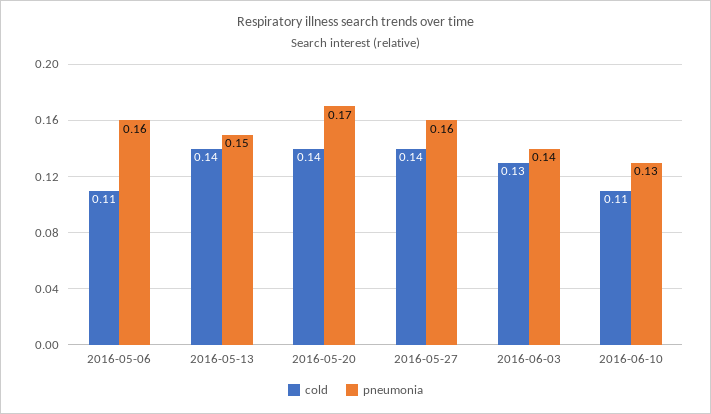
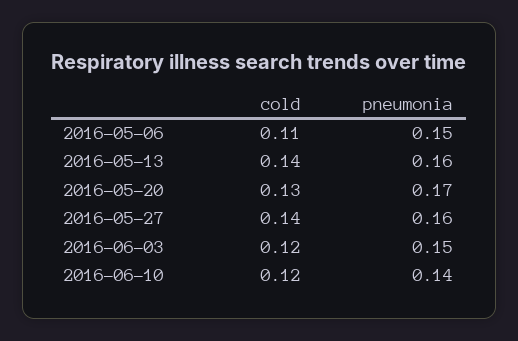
  {
    "cold": {
      "2016-05-06": 0.11,
      "2016-05-13": 0.14,
-     "2016-05-20": 0.14,
+     "2016-05-20": 0.13,
      "2016-05-27": 0.14,
-     "2016-06-03": 0.13,
+     "2016-06-03": 0.12,
-     "2016-06-10": 0.11
+     "2016-06-10": 0.12
    },
    "pneumonia": {
-     "2016-05-06": 0.16,
+     "2016-05-06": 0.15,
-     "2016-05-13": 0.15,
+     "2016-05-13": 0.16,
      "2016-05-20": 0.17,
      "2016-05-27": 0.16,
-     "2016-06-03": 0.14,
+     "2016-06-03": 0.15,
-     "2016-06-10": 0.13
+     "2016-06-10": 0.14
    }
  }

